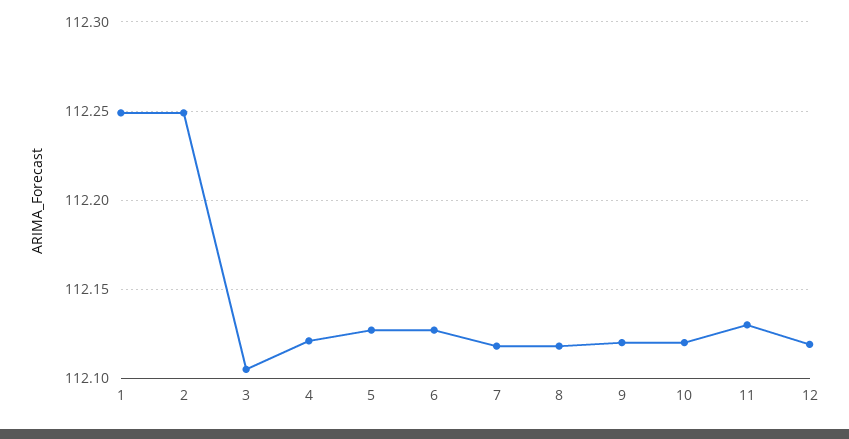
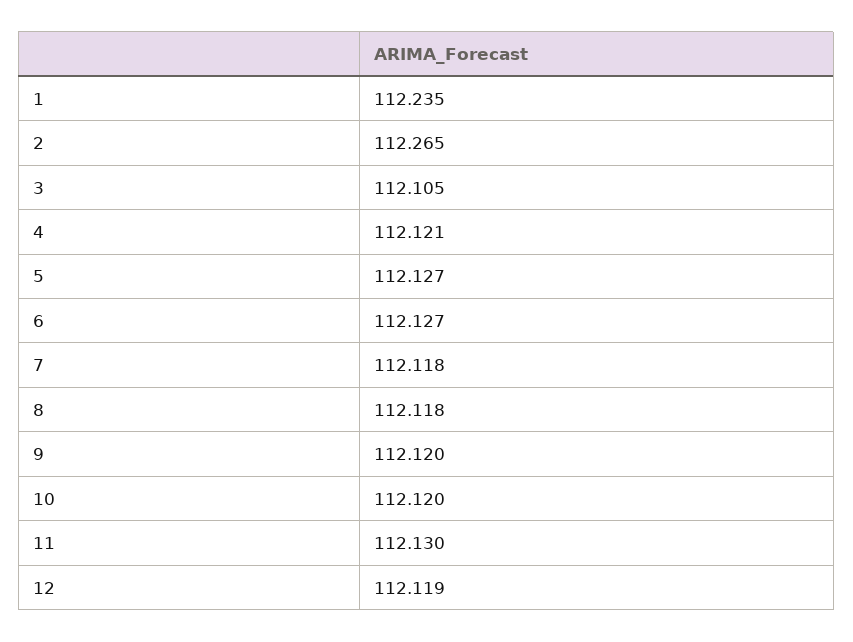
  {
-   "1": 112.25,
+   "1": 112.235,
-   "2": 112.25,
+   "2": 112.265,
    "3": 112.105,
    "4": 112.121,
    "5": 112.127,
    "6": 112.127,
    "7": 112.118,
    "8": 112.118,
    "9": 112.12,
    "10": 112.12,
    "11": 112.13,
    "12": 112.119
  }

